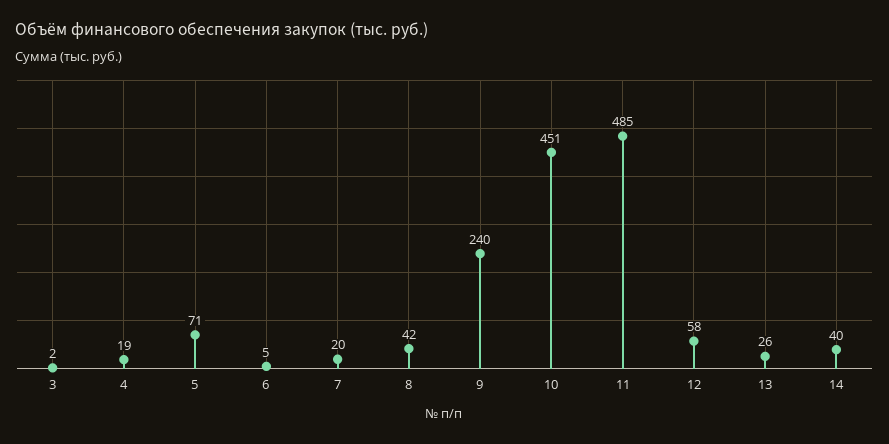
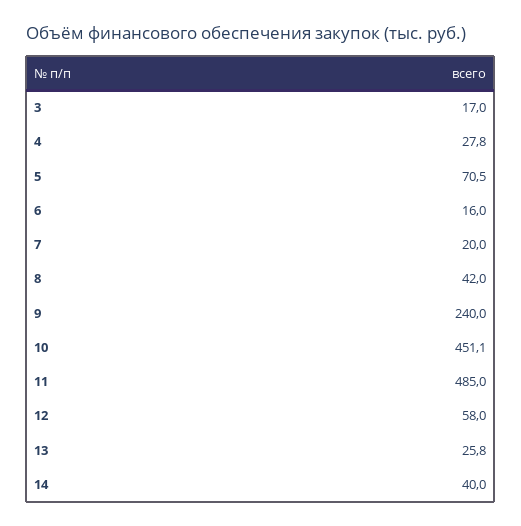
  {
-   "3": 2,
+   "3": 17,
-   "4": 19,
+   "4": 27.8,
    "5": 70.5,
-   "6": 5,
+   "6": 16,
    "7": 20,
    "8": 42,
    "9": 240,
    "10": 451.1,
    "11": 485,
    "12": 58,
    "13": 25.8,
    "14": 40
  }

